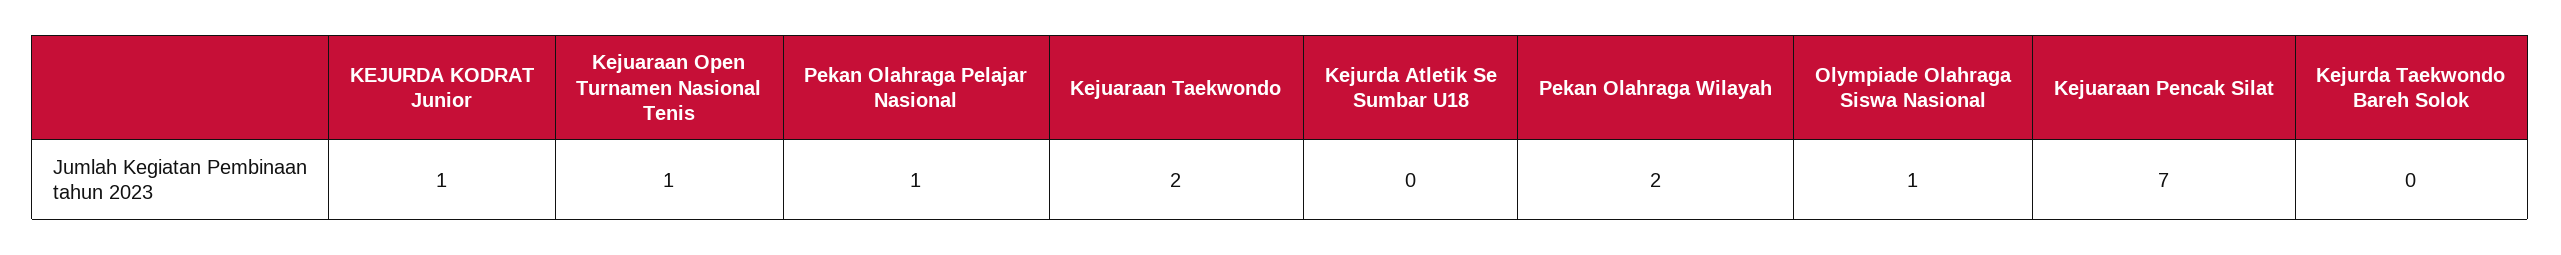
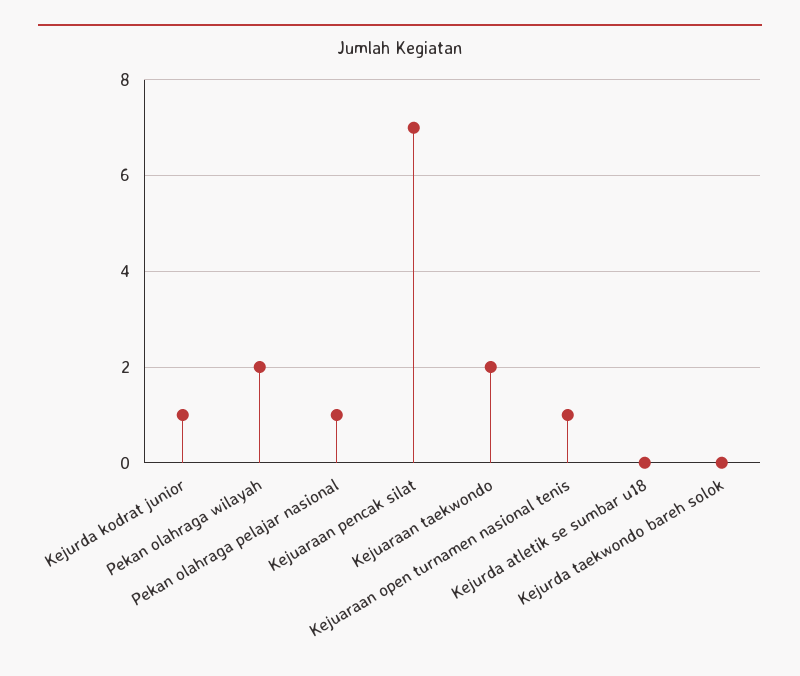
  {
    "KEJURDA KODRAT Junior": 1,
    "Kejuaraan Open Turnamen Nasional Tenis": 1,
    "Pekan Olahraga Pelajar Nasional": 1,
    "Kejuaraan Taekwondo": 2,
    "Kejurda Atletik Se Sumbar U18": 0,
    "Pekan Olahraga Wilayah": 2,
-   "Olympiade Olahraga Siswa Nasional": 1,
    "Kejuaraan Pencak Silat": 7,
    "Kejurda Taekwondo Bareh Solok": 0
  }

